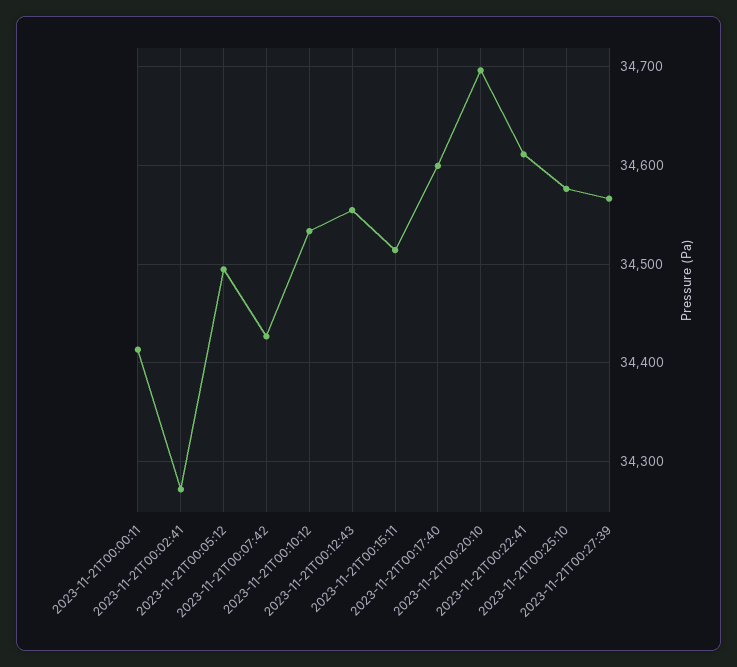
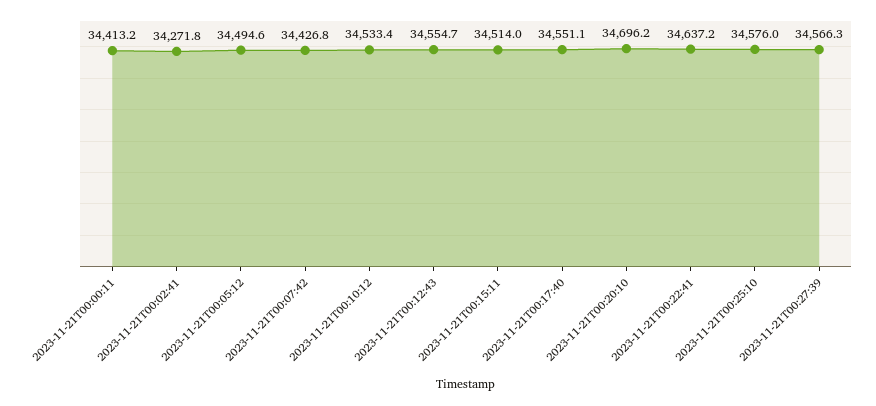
  {
    "2023-11-21T00:00:11": 34413.2,
    "2023-11-21T00:02:41": 34271.8,
    "2023-11-21T00:05:12": 34494.6,
    "2023-11-21T00:07:42": 34426.8,
    "2023-11-21T00:10:12": 34533.4,
    "2023-11-21T00:12:43": 34554.7,
    "2023-11-21T00:15:11": 34514,
-   "2023-11-21T00:17:40": 34600,
+   "2023-11-21T00:17:40": 34551.1,
    "2023-11-21T00:20:10": 34696.2,
-   "2023-11-21T00:22:41": 34610,
+   "2023-11-21T00:22:41": 34637.2,
    "2023-11-21T00:25:10": 34576,
    "2023-11-21T00:27:39": 34566.3
  }

